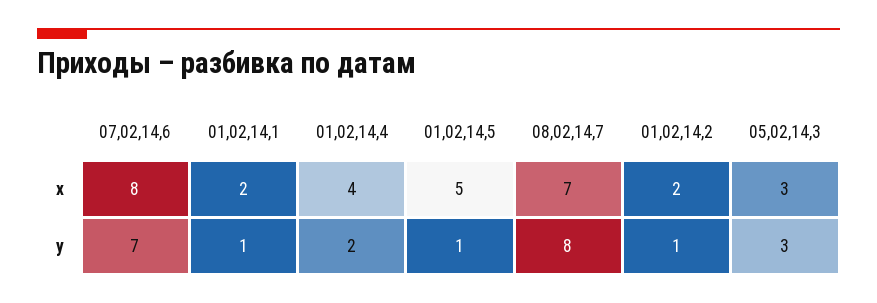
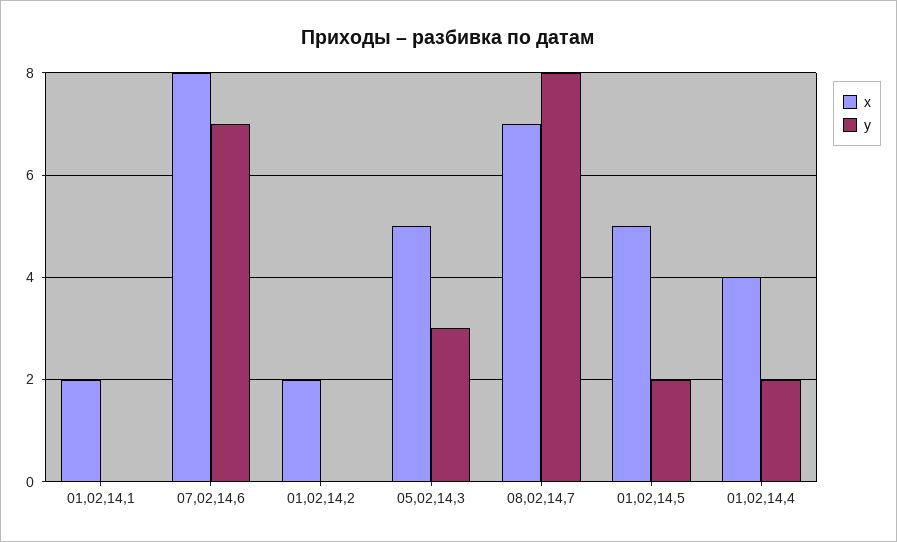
  {
    "x": {
      "07,02,14,6": 8,
      "01,02,14,1": 2,
      "01,02,14,4": 4,
      "01,02,14,5": 5,
      "08,02,14,7": 7,
      "01,02,14,2": 2,
-     "05,02,14,3": 3
+     "05,02,14,3": 5
    },
    "y": {
      "07,02,14,6": 7,
-     "01,02,14,1": 1,
+     "01,02,14,1": 0,
      "01,02,14,4": 2,
-     "01,02,14,5": 1,
+     "01,02,14,5": 2,
      "08,02,14,7": 8,
-     "01,02,14,2": 1,
+     "01,02,14,2": 0,
      "05,02,14,3": 3
    }
  }

